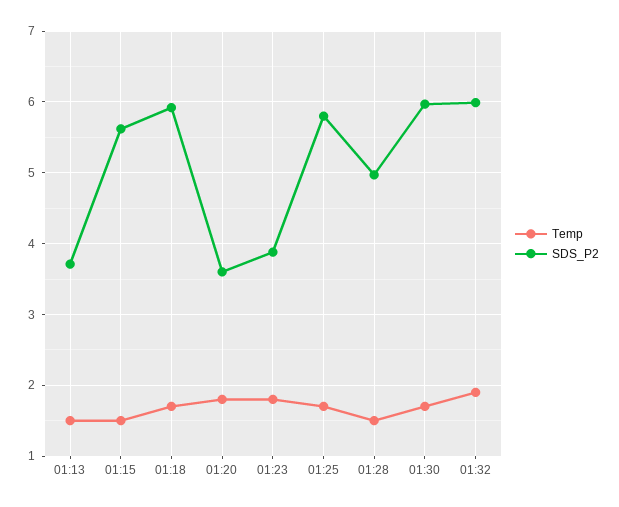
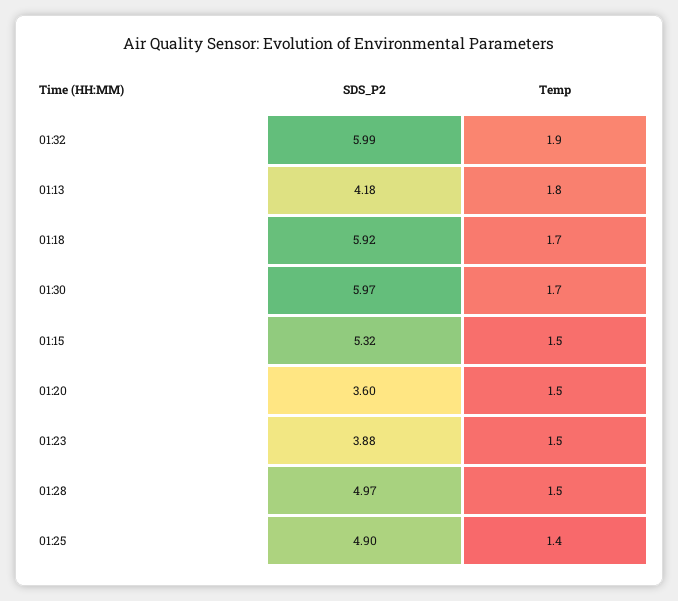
  {
    "Temp": {
-     "01:13": 1.5,
+     "01:13": 1.8,
      "01:15": 1.5,
      "01:18": 1.7,
-     "01:20": 1.8,
+     "01:20": 1.5,
-     "01:23": 1.8,
+     "01:23": 1.5,
-     "01:25": 1.7,
+     "01:25": 1.4,
      "01:28": 1.5,
      "01:30": 1.7,
      "01:32": 1.9
    },
    "SDS_P2": {
-     "01:13": 3.7,
+     "01:13": 4.18,
-     "01:15": 5.6,
+     "01:15": 5.32,
      "01:18": 5.92,
      "01:20": 3.6,
      "01:23": 3.88,
-     "01:25": 5.8,
+     "01:25": 4.9,
      "01:28": 4.97,
      "01:30": 5.97,
      "01:32": 5.99
    }
  }

